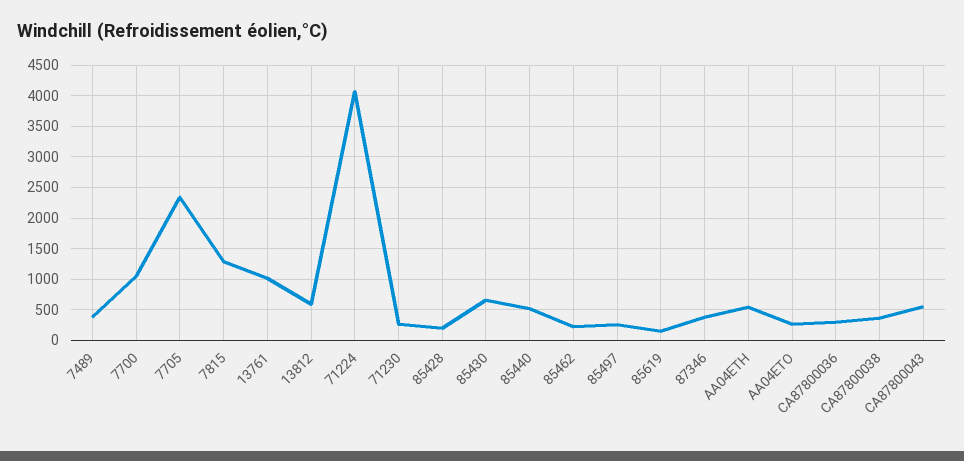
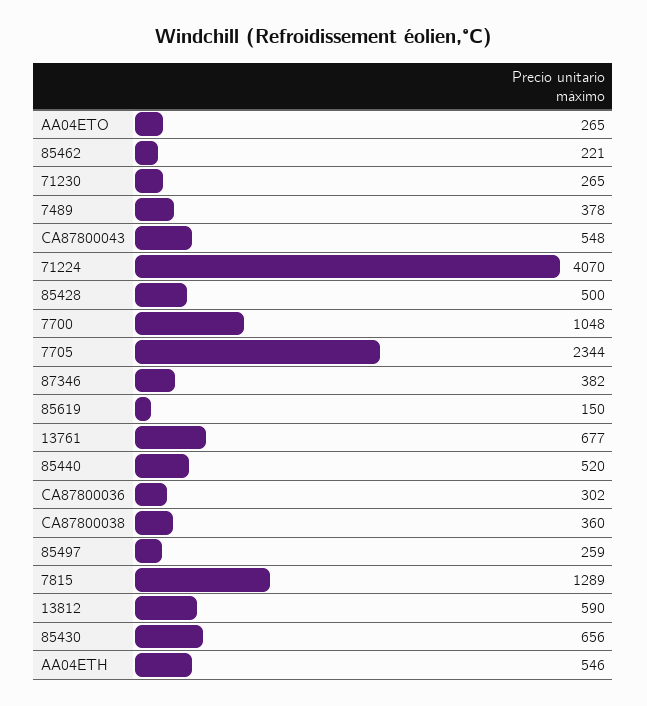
  {
    "7489": 378,
    "7700": 1048,
    "7705": 2344,
    "7815": 1289,
-   "13761": 1000,
+   "13761": 677,
    "13812": 590,
    "71224": 4070,
    "71230": 265,
-   "85428": 200,
+   "85428": 500,
    "85430": 656,
    "85440": 520,
    "85462": 221,
    "85497": 259,
    "85619": 150,
    "87346": 382,
    "AA04ETH": 546,
    "AA04ETO": 265,
    "CA87800036": 302,
    "CA87800038": 360,
    "CA87800043": 548
  }

